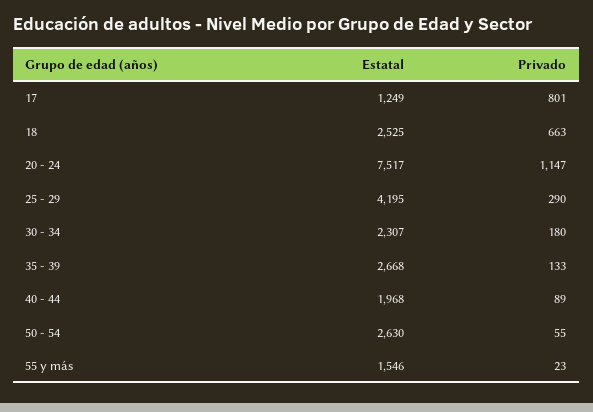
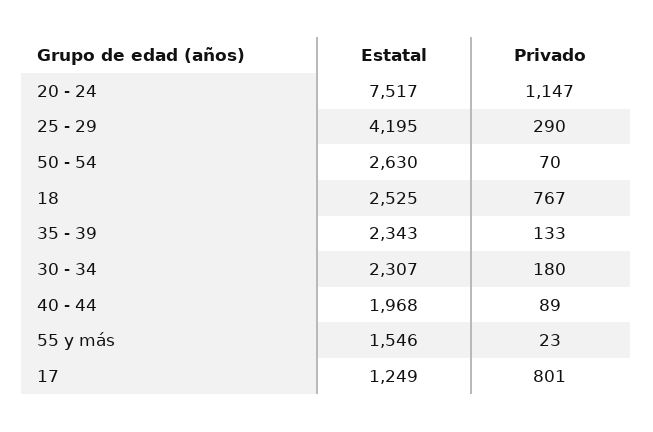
  {
    "Estatal": {
      "17": 1249,
      "18": 2525,
      "20 - 24": 7517,
      "25 - 29": 4195,
      "30 - 34": 2307,
-     "35 - 39": 2668,
+     "35 - 39": 2343,
      "40 - 44": 1968,
      "50 - 54": 2630,
      "55 y más": 1546
    },
    "Privado": {
      "17": 801,
-     "18": 663,
+     "18": 767,
      "20 - 24": 1147,
      "25 - 29": 290,
      "30 - 34": 180,
      "35 - 39": 133,
      "40 - 44": 89,
-     "50 - 54": 55,
+     "50 - 54": 70,
      "55 y más": 23
    }
  }

